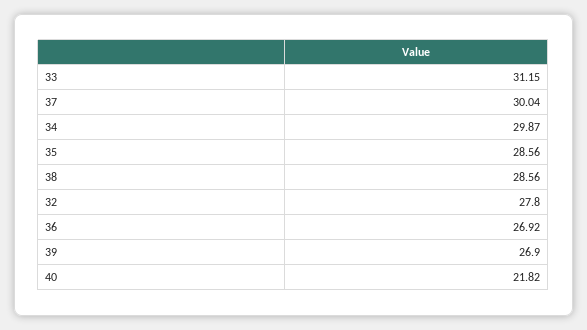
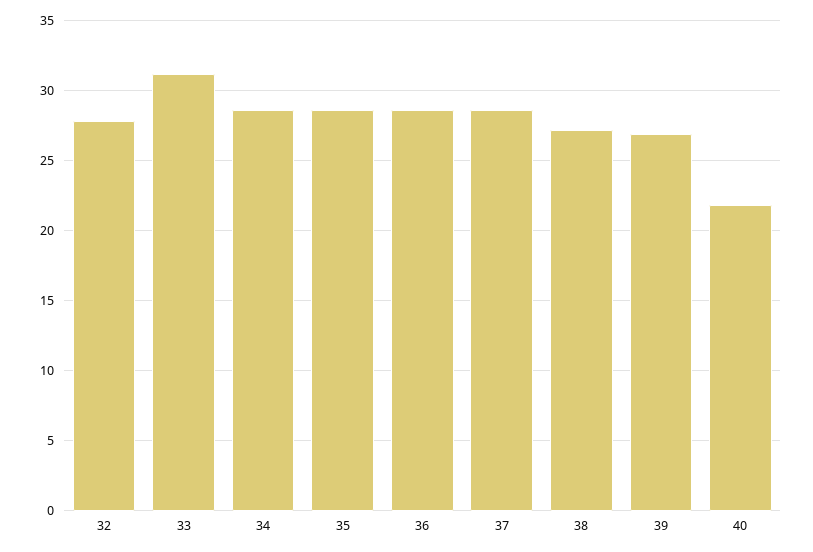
  {
    "33": 31.15,
-   "37": 30.04,
+   "37": 28.5,
-   "34": 29.87,
+   "34": 28.5,
    "35": 28.56,
-   "38": 28.56,
+   "38": 27,
    "32": 27.8,
-   "36": 26.92,
+   "36": 28.5,
    "39": 26.9,
    "40": 21.82
  }

